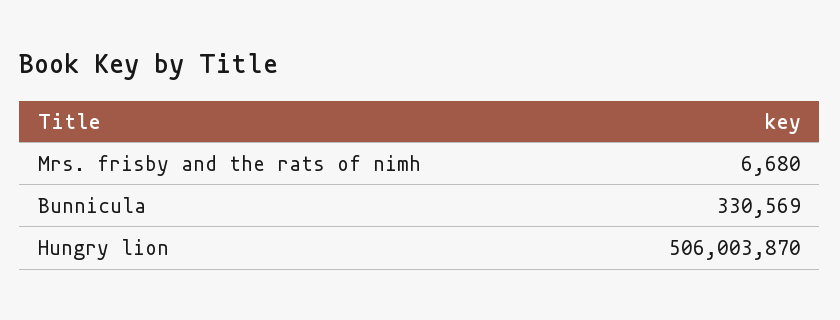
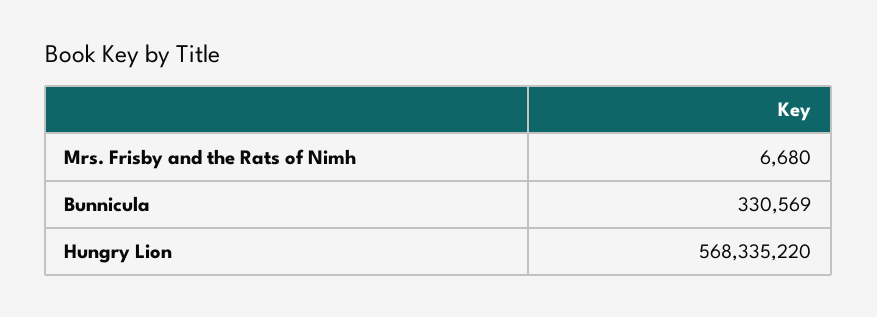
  {
    "Mrs. frisby and the rats of nimh": 6680,
    "Bunnicula": 330569,
-   "Hungry lion": 506003870
+   "Hungry lion": 568335220
  }

